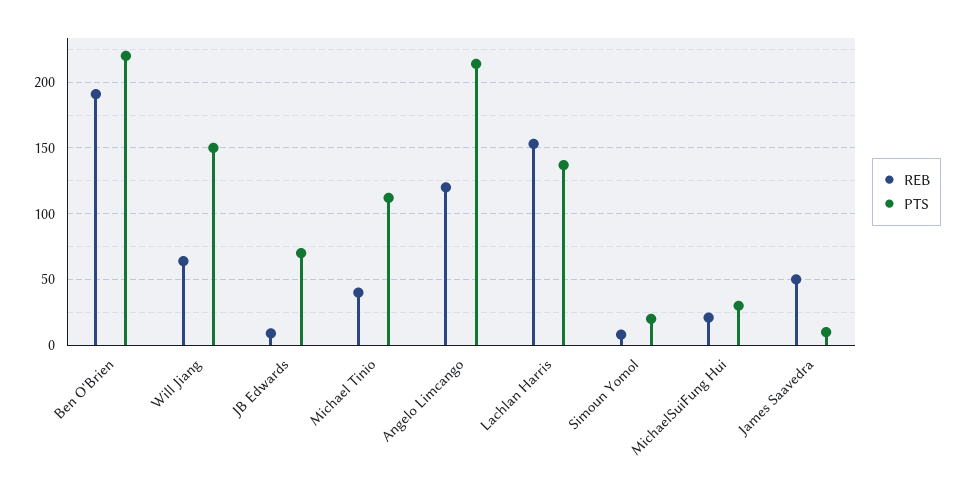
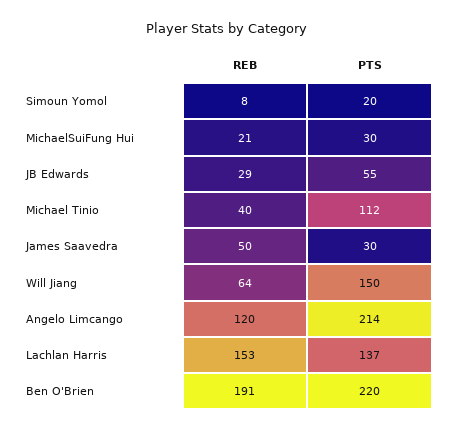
  {
    "REB": {
      "Ben O'Brien": 191,
      "Will Jiang": 64,
-     "JB Edwards": 10,
+     "JB Edwards": 29,
      "Michael Tinio": 40,
      "Angelo Limcango": 120,
      "Lachlan Harris": 153,
      "Simoun Yomol": 8,
      "MichaelSuiFung Hui": 21,
      "James Saavedra": 50
    },
    "PTS": {
      "Ben O'Brien": 220,
      "Will Jiang": 150,
-     "JB Edwards": 70,
+     "JB Edwards": 55,
      "Michael Tinio": 112,
      "Angelo Limcango": 214,
      "Lachlan Harris": 137,
      "Simoun Yomol": 20,
      "MichaelSuiFung Hui": 30,
-     "James Saavedra": 10
+     "James Saavedra": 30
    }
  }

